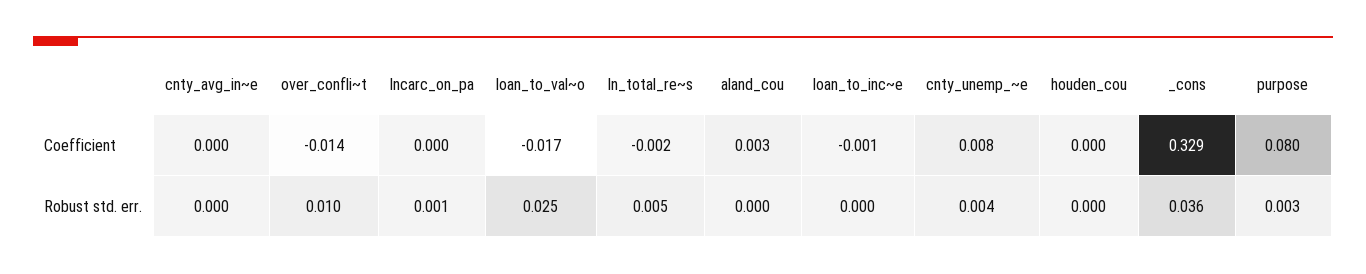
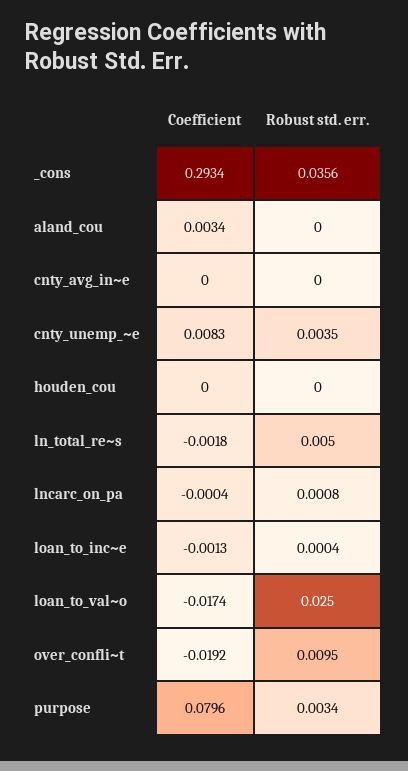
  {
    "cnty_avg_in~e": {
      "Coefficient": 0,
      "Robust std. err.": 0
    },
    "over_confli~t": {
-     "Coefficient": -0.014,
+     "Coefficient": -0.0192,
      "Robust std. err.": 0.0095
    },
    "lncarc_on_pa": {
      "Coefficient": -0.0004,
      "Robust std. err.": 0.0008
    },
    "loan_to_val~o": {
      "Coefficient": -0.0174,
      "Robust std. err.": 0.025
    },
    "ln_total_re~s": {
      "Coefficient": -0.0018,
      "Robust std. err.": 0.005
    },
    "aland_cou": {
      "Coefficient": 0.0034,
      "Robust std. err.": 0
    },
    "loan_to_inc~e": {
      "Coefficient": -0.0013,
      "Robust std. err.": 0.0004
    },
    "cnty_unemp_~e": {
      "Coefficient": 0.0083,
      "Robust std. err.": 0.0035
    },
    "houden_cou": {
      "Coefficient": 0,
      "Robust std. err.": 0
    },
    "_cons": {
-     "Coefficient": 0.329,
+     "Coefficient": 0.2934,
      "Robust std. err.": 0.0356
    },
    "purpose": {
      "Coefficient": 0.0796,
      "Robust std. err.": 0.0034
    }
  }

